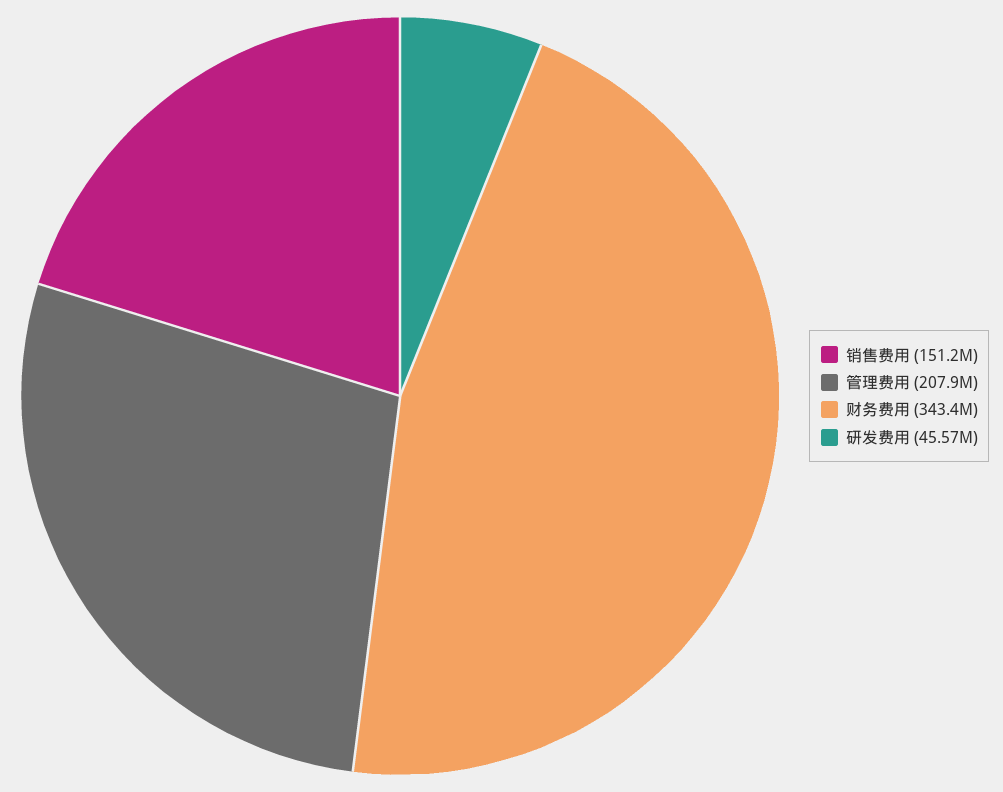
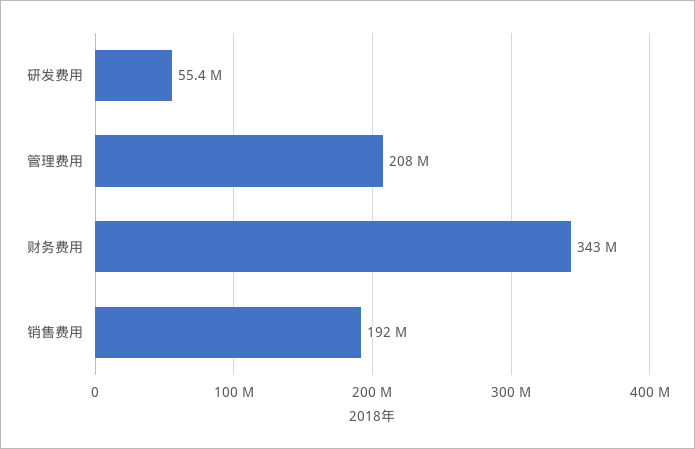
  {
-   "销售费用": 151200000,
+   "销售费用": 192000000,
    "管理费用": 207900000,
    "财务费用": 343400000,
-   "研发费用": 45570000
+   "研发费用": 55400000
  }

